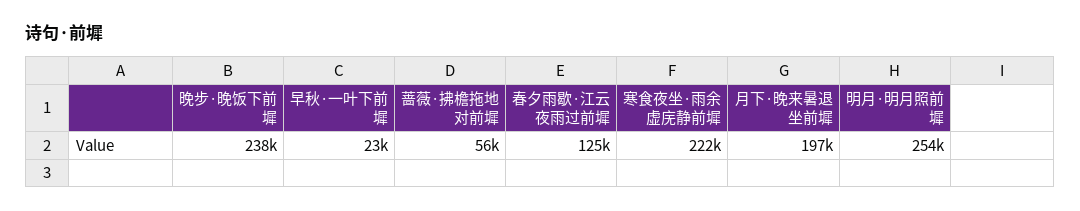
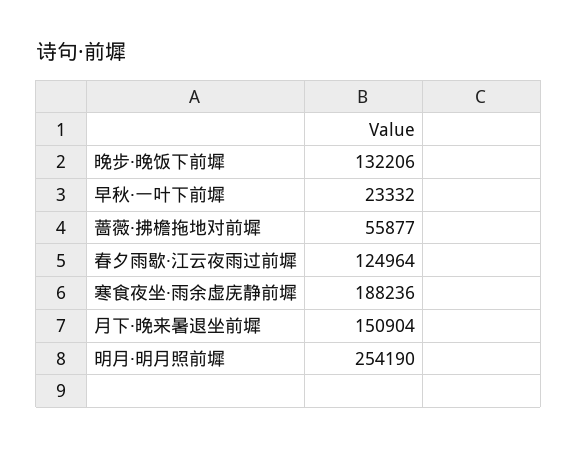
  {
-   "晚步·晚饭下前墀": 238000,
+   "晚步·晚饭下前墀": 132206,
    "早秋·一叶下前墀": 23332,
    "蔷薇·拂檐拖地对前墀": 55877,
    "春夕雨歇·江云夜雨过前墀": 124964,
-   "寒食夜坐·雨余虚庑静前墀": 222000,
+   "寒食夜坐·雨余虚庑静前墀": 188236,
-   "月下·晚来暑退坐前墀": 197000,
+   "月下·晚来暑退坐前墀": 150904,
    "明月·明月照前墀": 254190
  }

